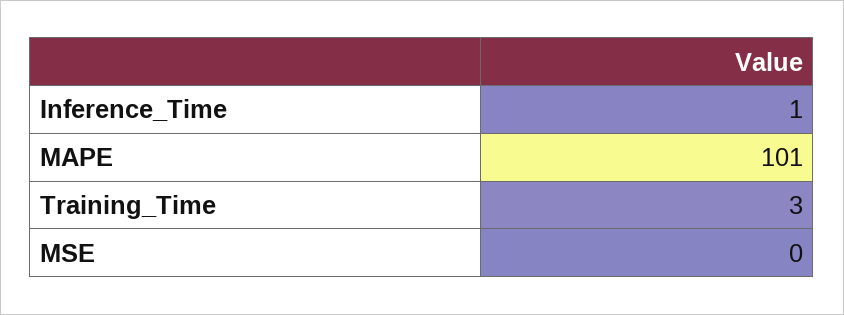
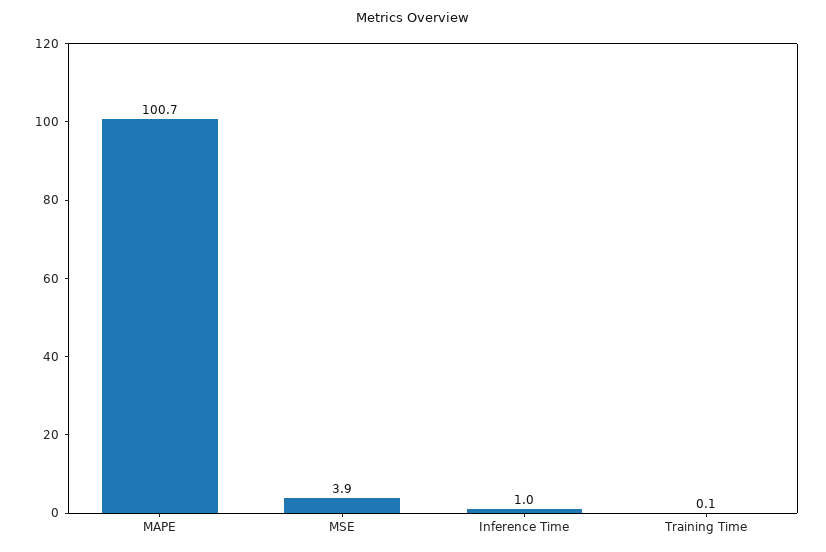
  {
    "Inference_Time": 1,
    "MAPE": 100.7,
-   "Training_Time": 3,
+   "Training_Time": 0.1,
-   "MSE": 0
+   "MSE": 3.9
  }

